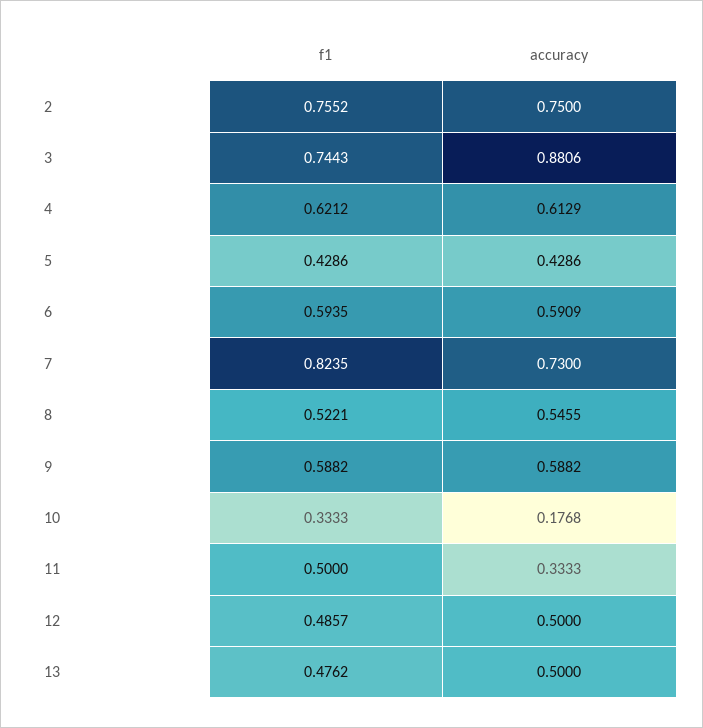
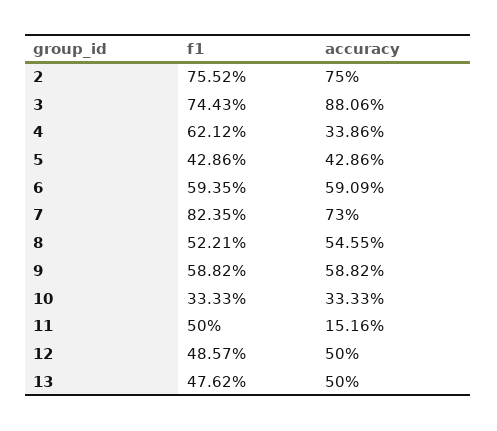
  {
    "f1": {
      "2": 0.7552,
      "3": 0.7443,
      "4": 0.6212,
      "5": 0.4286,
      "6": 0.5935,
      "7": 0.8235,
      "8": 0.5221,
      "9": 0.5882,
      "10": 0.3333,
      "11": 0.5,
      "12": 0.4857,
      "13": 0.4762
    },
    "accuracy": {
      "2": 0.75,
      "3": 0.8806,
-     "4": 0.6129,
+     "4": 0.3386,
      "5": 0.4286,
      "6": 0.5909,
      "7": 0.73,
      "8": 0.5455,
      "9": 0.5882,
-     "10": 0.1768,
+     "10": 0.3333,
-     "11": 0.3333,
+     "11": 0.1516,
      "12": 0.5,
      "13": 0.5
    }
  }

